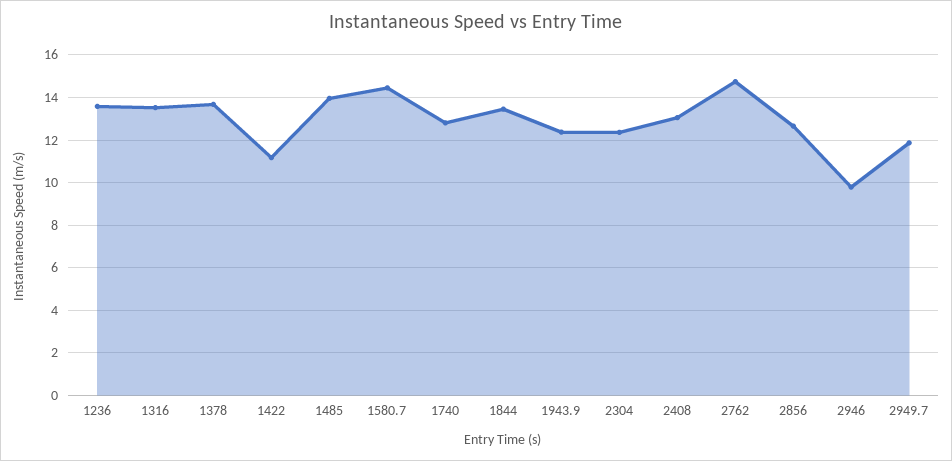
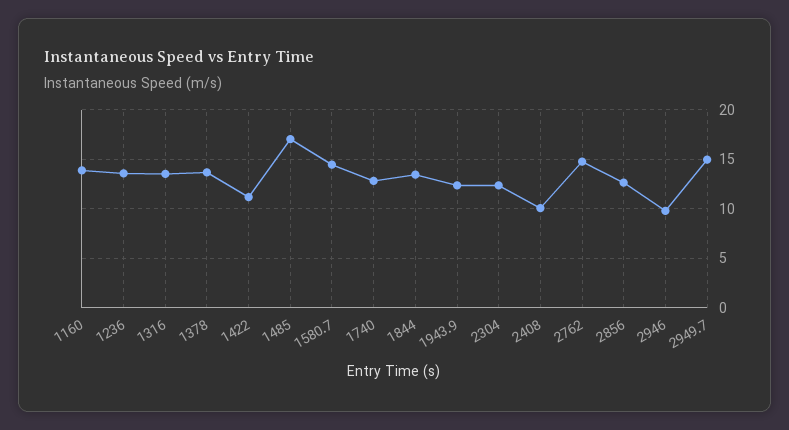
  {
    "1236": 13.5,
    "1316": 13.5,
    "1378": 13.5,
    "1422": 11,
-   "1485": 14,
+   "1485": 17,
    "1580.7": 14.5,
    "1740": 13,
    "1844": 13.5,
    "1943.9": 12.5,
    "2304": 12.5,
-   "2408": 13,
+   "2408": 10,
    "2762": 15,
    "2856": 12.5,
    "2946": 10,
-   "2949.7": 12
+   "2949.7": 15,
+   "1160": 14
  }

